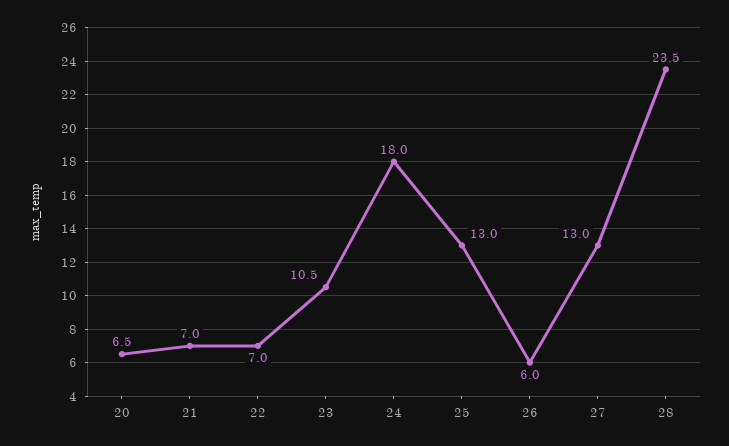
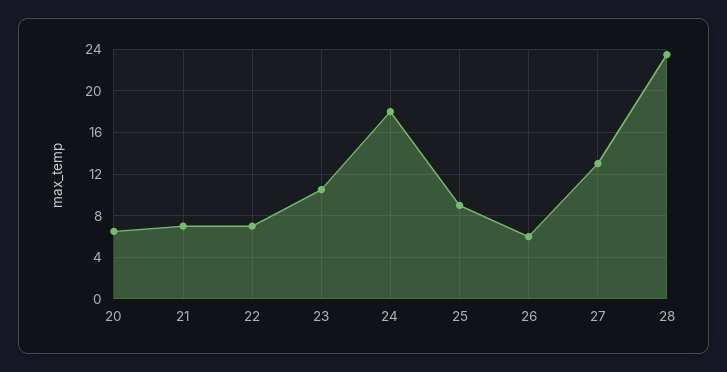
  {
    "20": 6.5,
    "21": 7,
    "22": 7,
    "23": 10.5,
    "24": 18,
-   "25": 13,
+   "25": 9,
    "26": 6,
    "27": 13,
    "28": 23.5
  }

